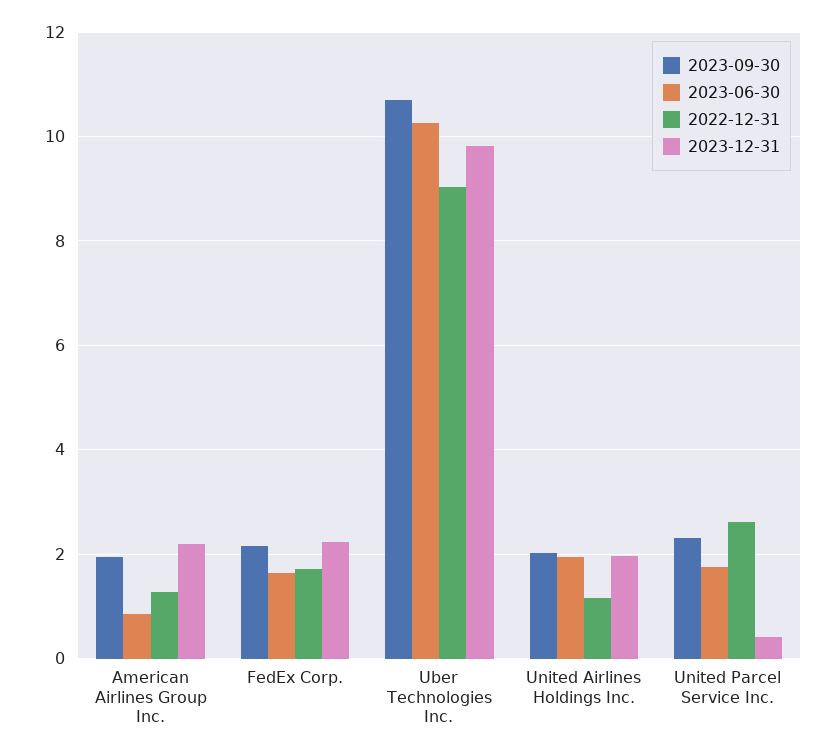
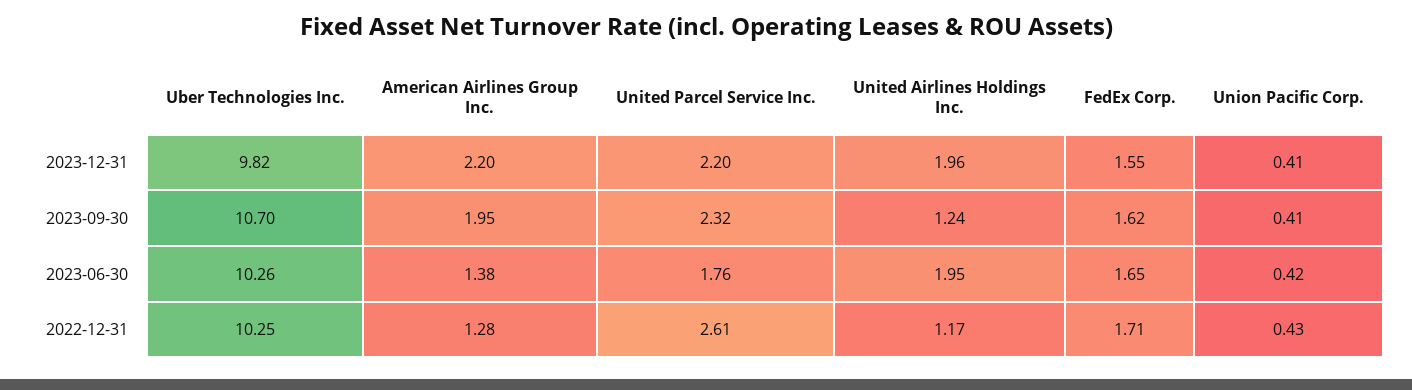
  {
    "2023-09-30": {
      "American Airlines Group Inc.": 1.95,
-     "FedEx Corp.": 2.2,
+     "FedEx Corp.": 1.62,
      "Uber Technologies Inc.": 10.7,
-     "United Airlines Holdings Inc.": 2,
+     "United Airlines Holdings Inc.": 1.24,
-     "United Parcel Service Inc.": 2.32
+     "United Parcel Service Inc.": 2.32,
+     "Union Pacific Corp.": 0.41
    },
    "2023-06-30": {
-     "American Airlines Group Inc.": 0.8,
+     "American Airlines Group Inc.": 1.38,
      "FedEx Corp.": 1.65,
      "Uber Technologies Inc.": 10.26,
      "United Airlines Holdings Inc.": 1.95,
-     "United Parcel Service Inc.": 1.76
+     "United Parcel Service Inc.": 1.76,
+     "Union Pacific Corp.": 0.42
    },
    "2022-12-31": {
      "American Airlines Group Inc.": 1.28,
      "FedEx Corp.": 1.71,
-     "Uber Technologies Inc.": 9,
+     "Uber Technologies Inc.": 10.25,
      "United Airlines Holdings Inc.": 1.17,
-     "United Parcel Service Inc.": 2.61
+     "United Parcel Service Inc.": 2.61,
+     "Union Pacific Corp.": 0.43
    },
    "2023-12-31": {
      "American Airlines Group Inc.": 2.2,
-     "FedEx Corp.": 2.2,
+     "FedEx Corp.": 1.55,
      "Uber Technologies Inc.": 9.82,
      "United Airlines Holdings Inc.": 1.96,
-     "United Parcel Service Inc.": 0.4
+     "United Parcel Service Inc.": 2.2,
+     "Union Pacific Corp.": 0.41
    }
  }

